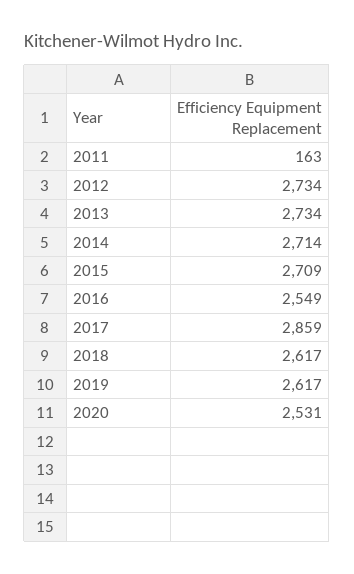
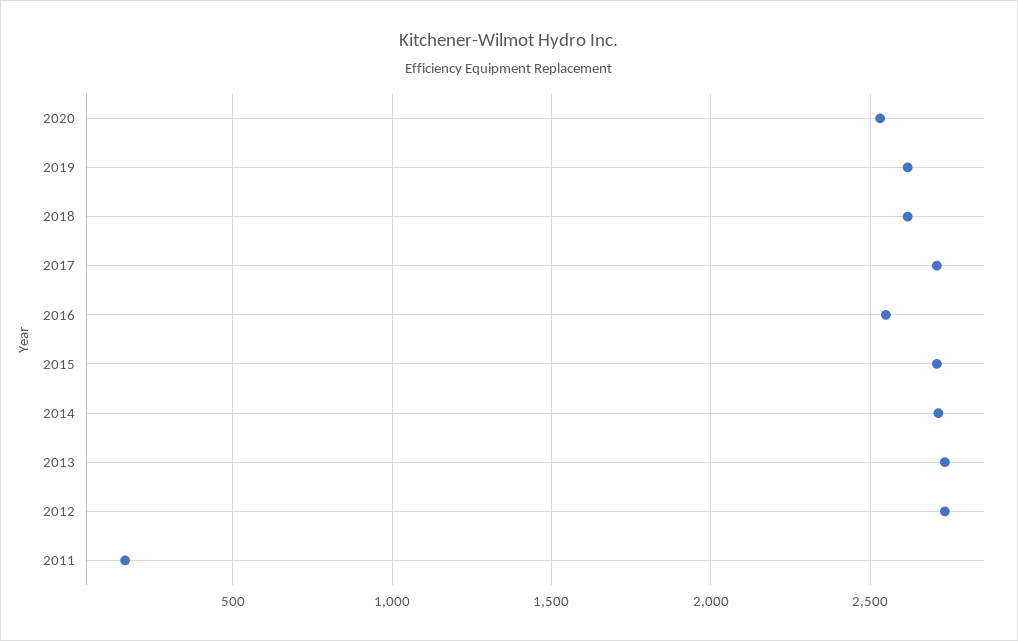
  {
    "2011": 163,
    "2012": 2734,
    "2013": 2734,
    "2014": 2714,
    "2015": 2709,
    "2016": 2549,
-   "2017": 2859,
+   "2017": 2700,
    "2018": 2617,
    "2019": 2617,
    "2020": 2531
  }

